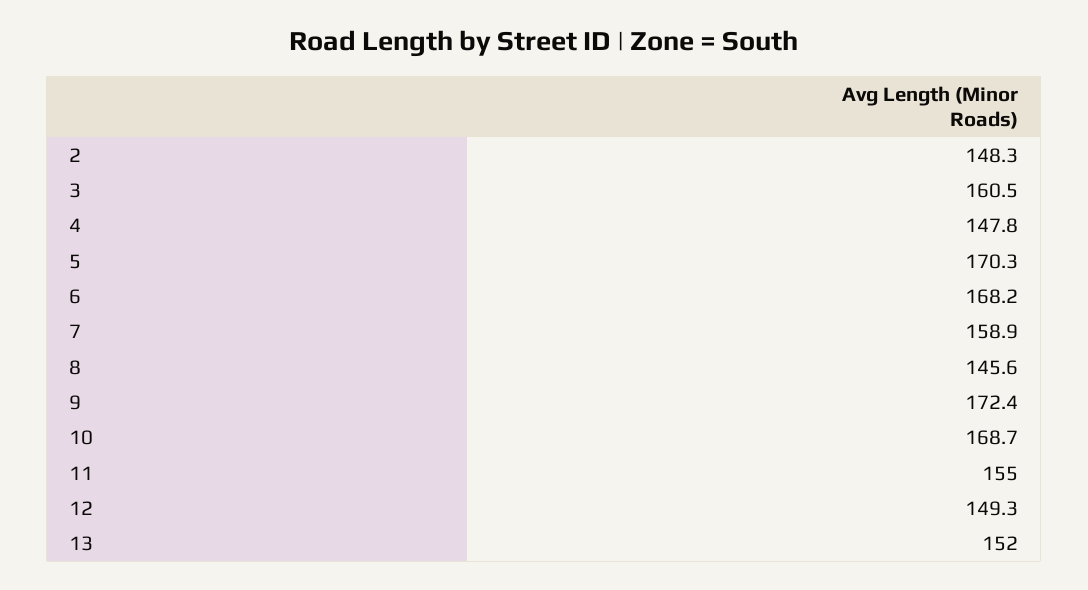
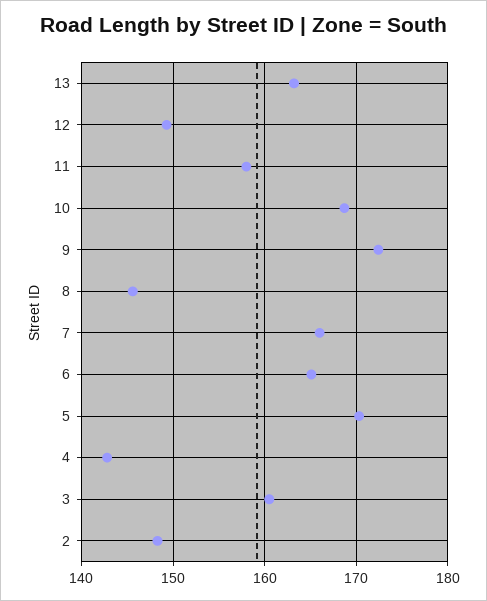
  {
    "2": 148.3,
    "3": 160.5,
-   "4": 147.8,
+   "4": 143,
    "5": 170.3,
-   "6": 168.2,
+   "6": 165,
-   "7": 158.9,
+   "7": 166,
    "8": 145.6,
    "9": 172.4,
    "10": 168.7,
-   "11": 155,
+   "11": 158,
    "12": 149.3,
-   "13": 152
+   "13": 163
  }

